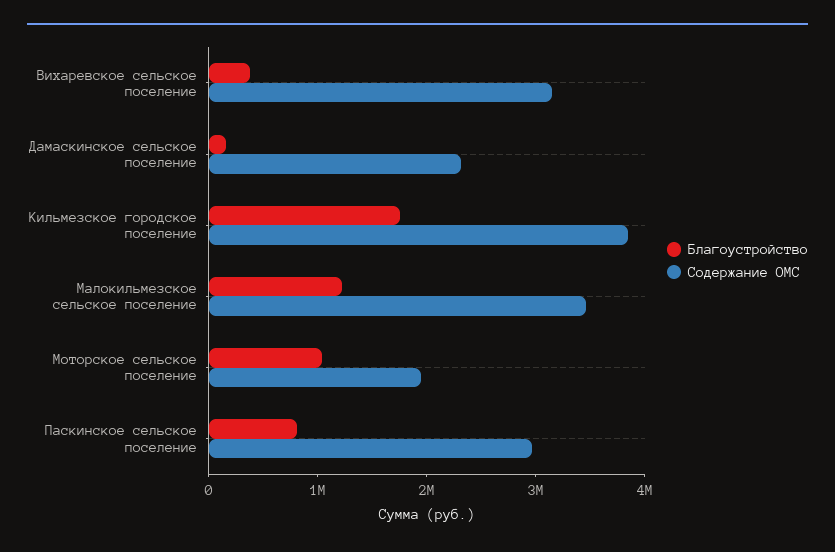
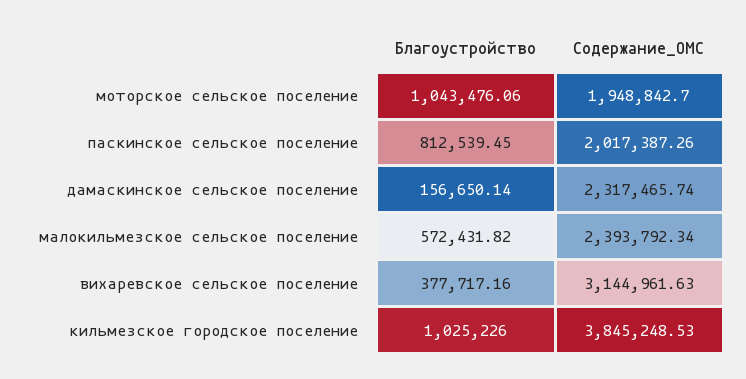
  {
    "Благоустройство": {
      "Вихаревское сельское поселение": 377717.16,
      "Дамаскинское сельское поселение": 156650.14,
-     "Кильмезское городское поселение": 1800000,
+     "Кильмезское городское поселение": 1025226,
-     "Малокильмезское сельское поселение": 1200000,
+     "Малокильмезское сельское поселение": 572431.82,
      "Моторское сельское поселение": 1043476.06,
      "Паскинское сельское поселение": 812539.45
    },
    "Содержание ОМС": {
      "Вихаревское сельское поселение": 3144961.63,
      "Дамаскинское сельское поселение": 2317465.74,
      "Кильмезское городское поселение": 3845248.53,
-     "Малокильмезское сельское поселение": 3400000,
+     "Малокильмезское сельское поселение": 2393792.34,
      "Моторское сельское поселение": 1948842.7,
-     "Паскинское сельское поселение": 3000000
+     "Паскинское сельское поселение": 2017387.26
    }
  }

